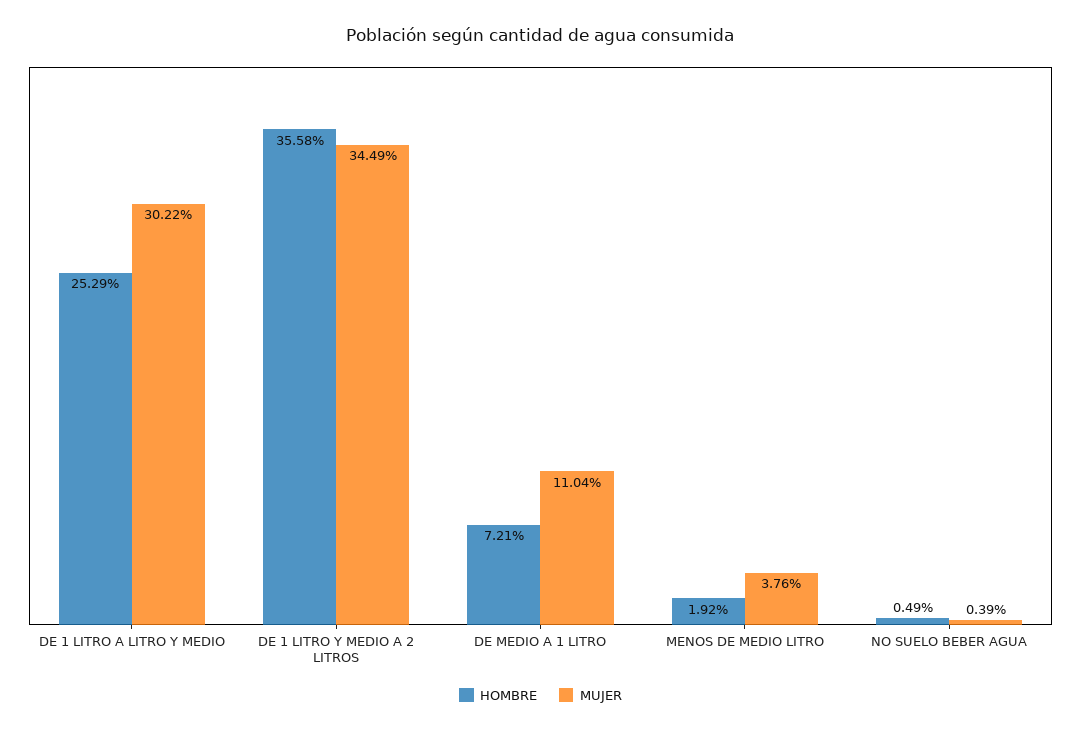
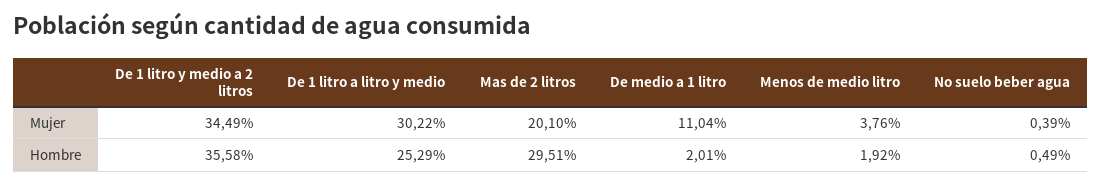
  {
    "HOMBRE": {
      "DE 1 LITRO A LITRO Y MEDIO": 25.29,
      "DE 1 LITRO Y MEDIO A 2 LITROS": 35.58,
-     "DE MEDIO A 1 LITRO": 7.21,
+     "DE MEDIO A 1 LITRO": 2.01,
      "MENOS DE MEDIO LITRO": 1.92,
-     "NO SUELO BEBER AGUA": 0.49
+     "NO SUELO BEBER AGUA": 0.49,
+     "Mas de 2 litros": 29.51
    },
    "MUJER": {
      "DE 1 LITRO A LITRO Y MEDIO": 30.22,
      "DE 1 LITRO Y MEDIO A 2 LITROS": 34.49,
      "DE MEDIO A 1 LITRO": 11.04,
      "MENOS DE MEDIO LITRO": 3.76,
-     "NO SUELO BEBER AGUA": 0.39
+     "NO SUELO BEBER AGUA": 0.39,
+     "Mas de 2 litros": 20.1
    }
  }

